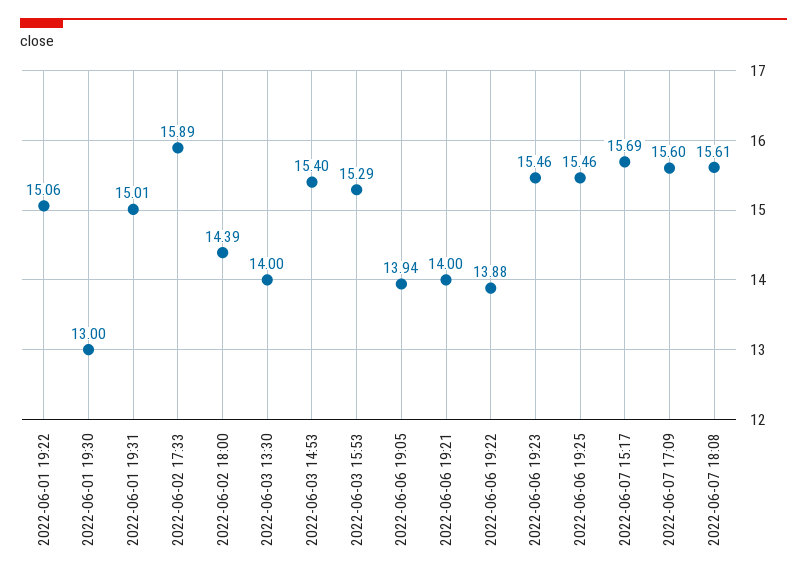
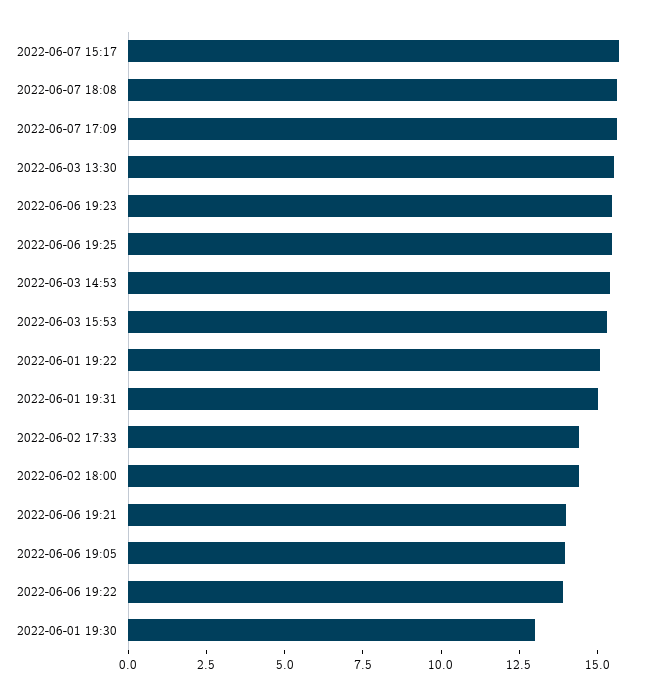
  {
    "2022-06-01 19:22": 15.06,
    "2022-06-01 19:30": 13,
    "2022-06-01 19:31": 15.01,
-   "2022-06-02 17:33": 15.89,
+   "2022-06-02 17:33": 14.5,
    "2022-06-02 18:00": 14.39,
-   "2022-06-03 13:30": 14,
+   "2022-06-03 13:30": 15.5,
    "2022-06-03 14:53": 15.4,
    "2022-06-03 15:53": 15.29,
    "2022-06-06 19:05": 13.94,
    "2022-06-06 19:21": 14,
    "2022-06-06 19:22": 13.88,
    "2022-06-06 19:23": 15.46,
    "2022-06-06 19:25": 15.46,
    "2022-06-07 15:17": 15.69,
    "2022-06-07 17:09": 15.6,
    "2022-06-07 18:08": 15.61
  }

